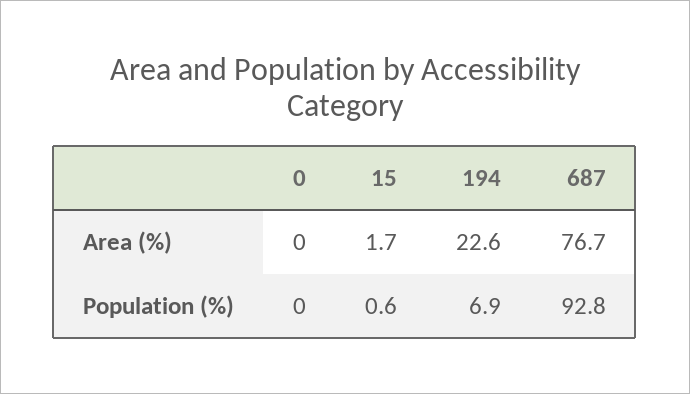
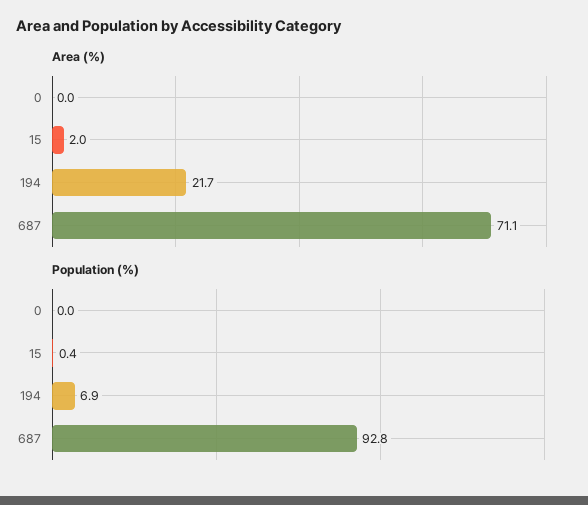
  {
    "Area (%)": {
      "0": 0,
-     "15": 1.7,
+     "15": 2,
-     "194": 22.6,
+     "194": 21.7,
-     "687": 76.7
+     "687": 71.1
    },
    "Population (%)": {
      "0": 0,
-     "15": 0.6,
+     "15": 0.4,
      "194": 6.9,
      "687": 92.8
    }
  }

